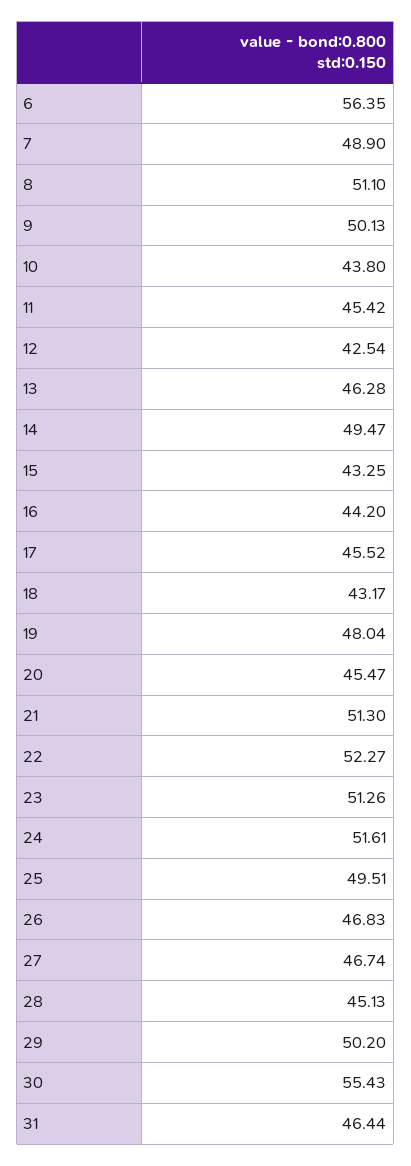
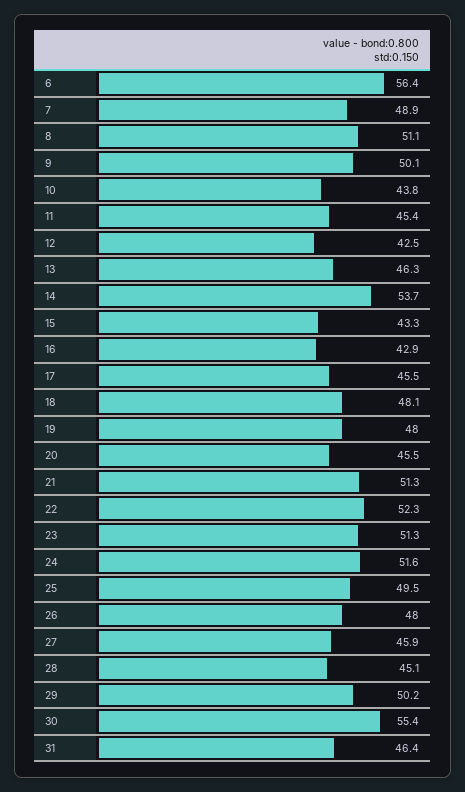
  {
    "6": 56.35,
    "7": 48.9,
    "8": 51.1,
    "9": 50.13,
    "10": 43.8,
    "11": 45.42,
    "12": 42.54,
    "13": 46.28,
-   "14": 49.47,
+   "14": 53.7,
    "15": 43.25,
-   "16": 44.2,
+   "16": 42.9,
    "17": 45.52,
-   "18": 43.17,
+   "18": 48.1,
    "19": 48.04,
    "20": 45.47,
    "21": 51.3,
    "22": 52.27,
    "23": 51.26,
    "24": 51.61,
    "25": 49.51,
-   "26": 46.83,
+   "26": 48,
-   "27": 46.74,
+   "27": 45.9,
    "28": 45.13,
    "29": 50.2,
    "30": 55.43,
    "31": 46.44
  }

